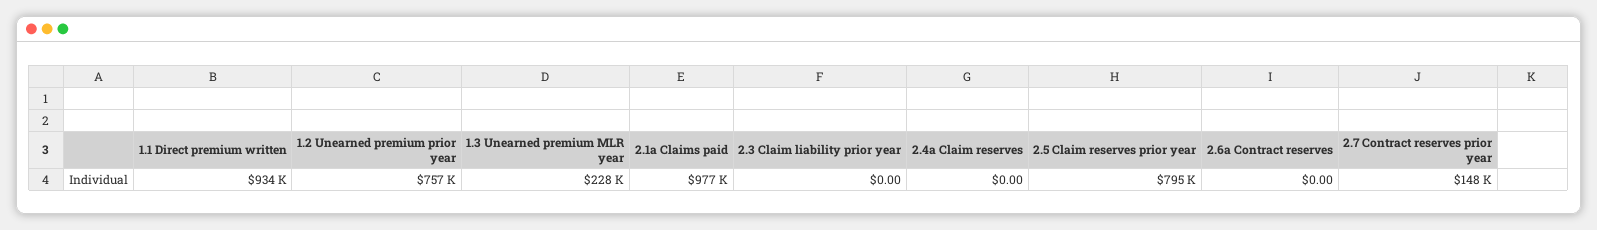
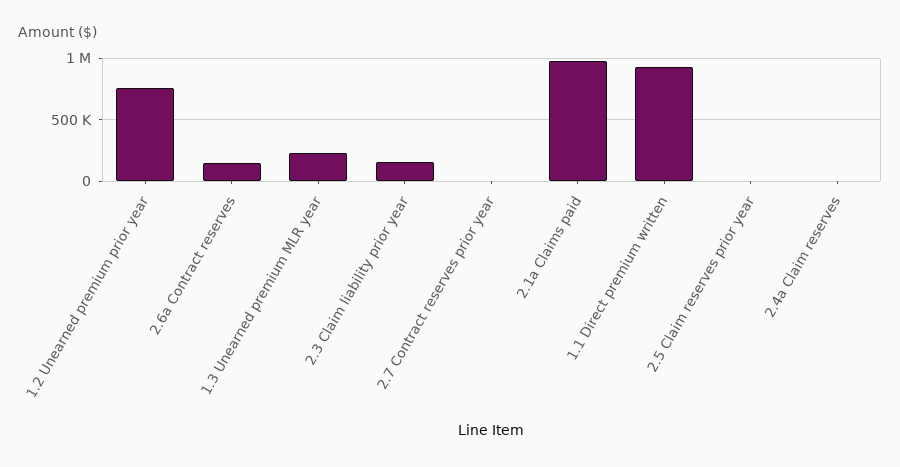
  {
    "1.1 Direct premium written": 934000,
    "1.2 Unearned premium prior year": 757000,
    "1.3 Unearned premium MLR year": 228000,
    "2.1a Claims paid": 977000,
-   "2.3 Claim liability prior year": 0,
+   "2.3 Claim liability prior year": 150000,
    "2.4a Claim reserves": 0,
-   "2.5 Claim reserves prior year": 795000,
+   "2.5 Claim reserves prior year": 0,
-   "2.6a Contract reserves": 0,
+   "2.6a Contract reserves": 150000,
-   "2.7 Contract reserves prior year": 148000
+   "2.7 Contract reserves prior year": 0
  }

